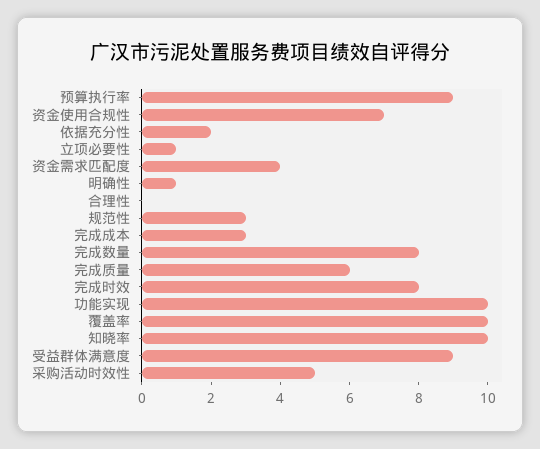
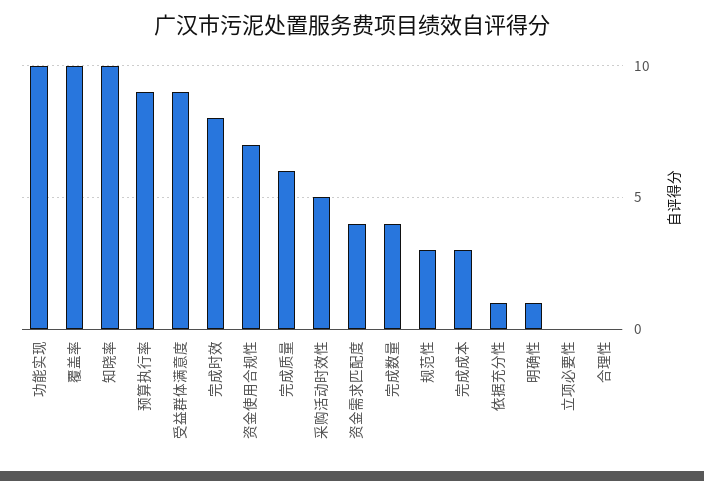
  {
    "预算执行率": 9,
    "资金使用合规性": 7,
-   "依据充分性": 2,
+   "依据充分性": 1,
-   "立项必要性": 1,
+   "立项必要性": 0,
    "资金需求匹配度": 4,
    "明确性": 1,
    "合理性": 0,
    "规范性": 3,
    "完成成本": 3,
-   "完成数量": 8,
+   "完成数量": 4,
    "完成质量": 6,
    "完成时效": 8,
    "功能实现": 10,
    "覆盖率": 10,
    "知晓率": 10,
    "受益群体满意度": 9,
    "采购活动时效性": 5
  }

